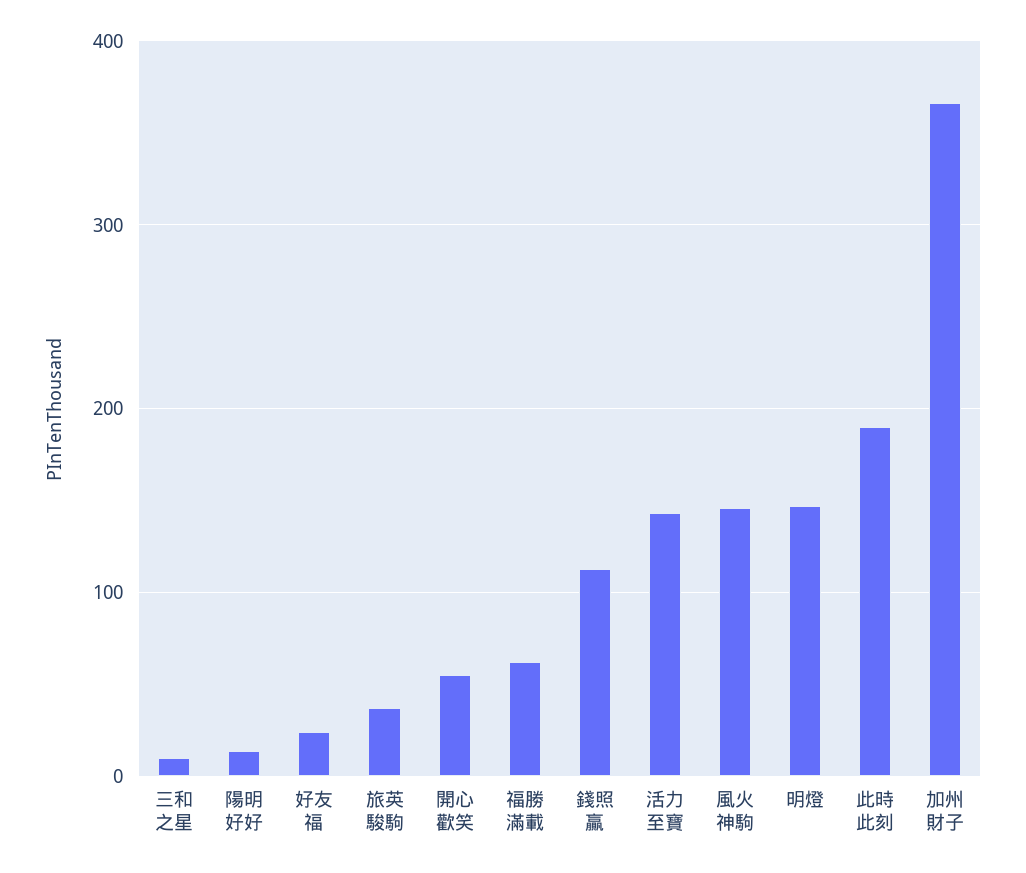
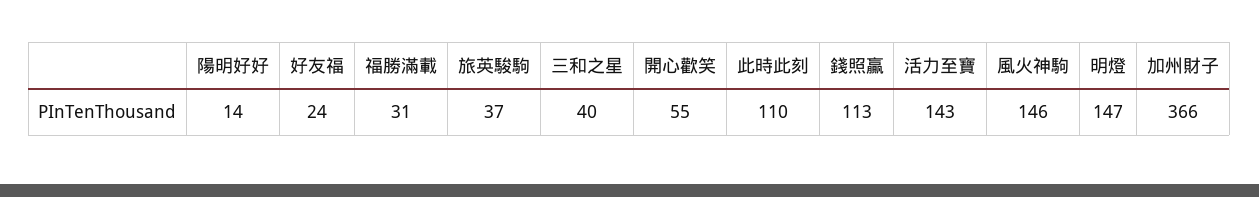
  {
-   "三和之星": 10,
+   "三和之星": 40,
    "陽明好好": 14,
    "好友福": 24,
    "旅英駿駒": 37,
    "開心歡笑": 55,
-   "福勝滿載": 60,
+   "福勝滿載": 31,
    "錢照贏": 113,
    "活力至寶": 143,
    "風火神駒": 146,
    "明燈": 147,
-   "此時此刻": 190,
+   "此時此刻": 110,
    "加州財子": 366
  }

